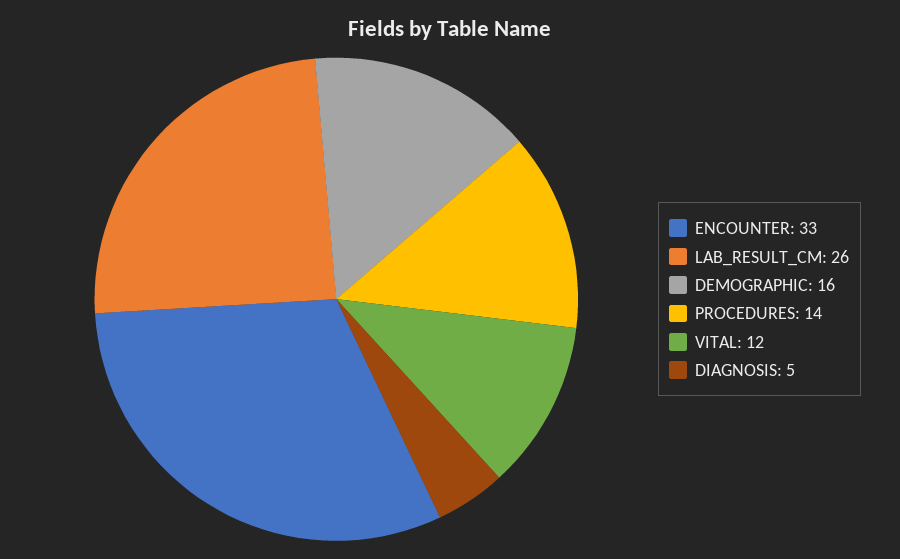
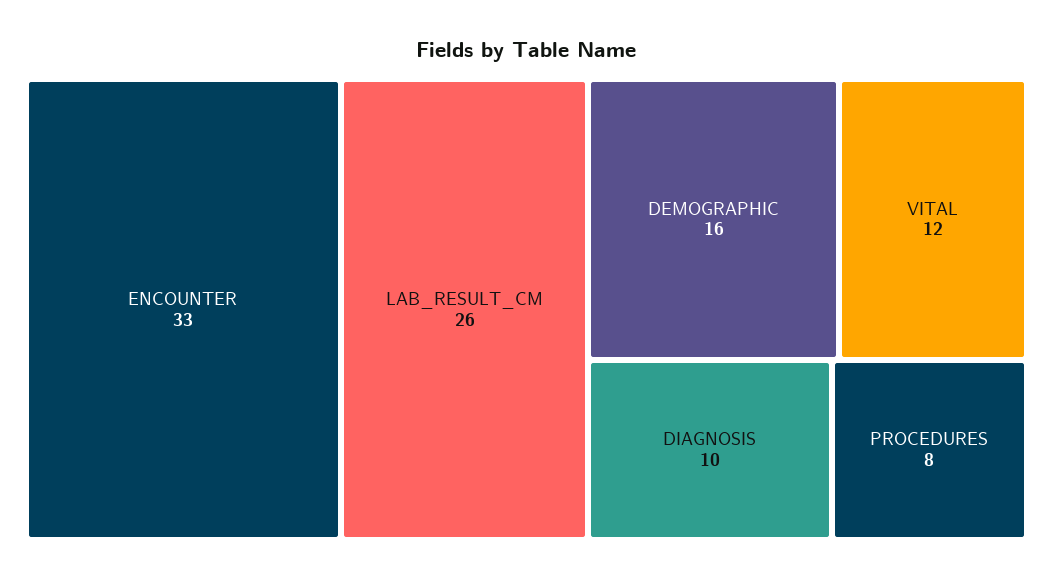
  {
    "ENCOUNTER": 33,
    "LAB_RESULT_CM": 26,
    "DEMOGRAPHIC": 16,
-   "PROCEDURES": 14,
+   "PROCEDURES": 8,
    "VITAL": 12,
-   "DIAGNOSIS": 5
+   "DIAGNOSIS": 10
  }

